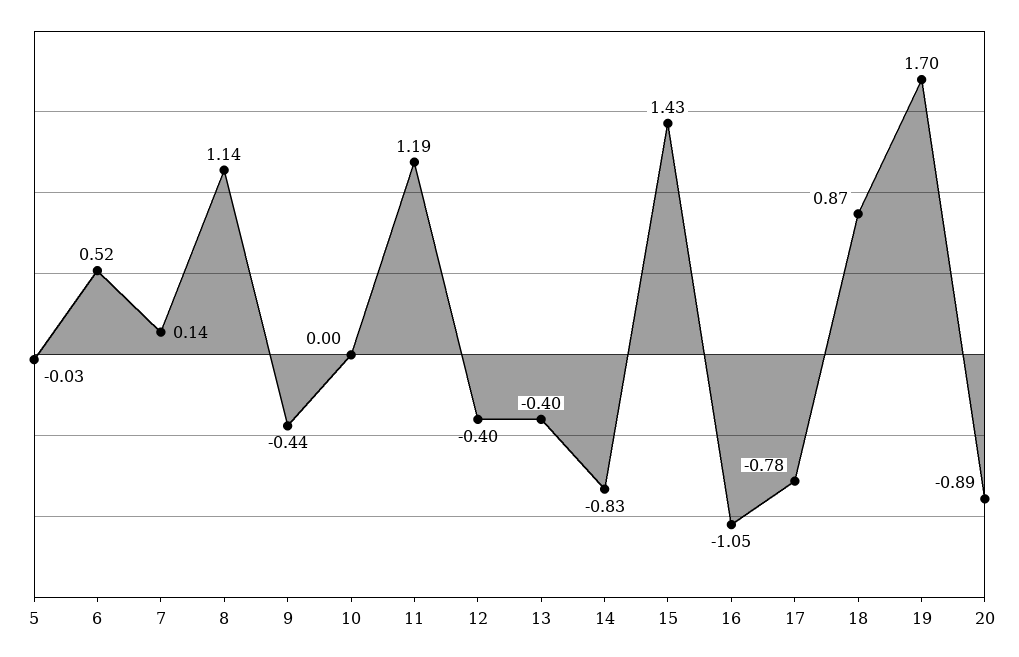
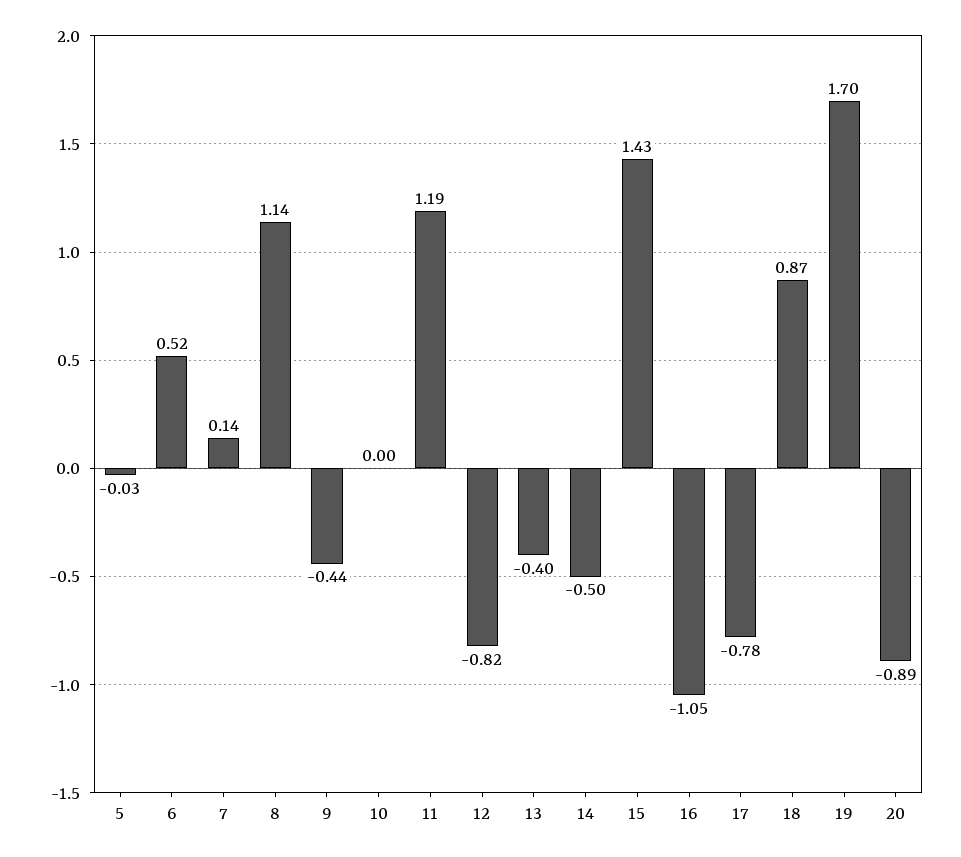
  {
    "5": -0.03,
    "6": 0.52,
    "7": 0.14,
    "8": 1.14,
    "9": -0.44,
    "10": 0,
    "11": 1.19,
-   "12": -0.4,
+   "12": -0.82,
    "13": -0.4,
-   "14": -0.83,
+   "14": -0.5,
    "15": 1.43,
    "16": -1.05,
    "17": -0.78,
    "18": 0.87,
    "19": 1.7,
    "20": -0.89
  }

